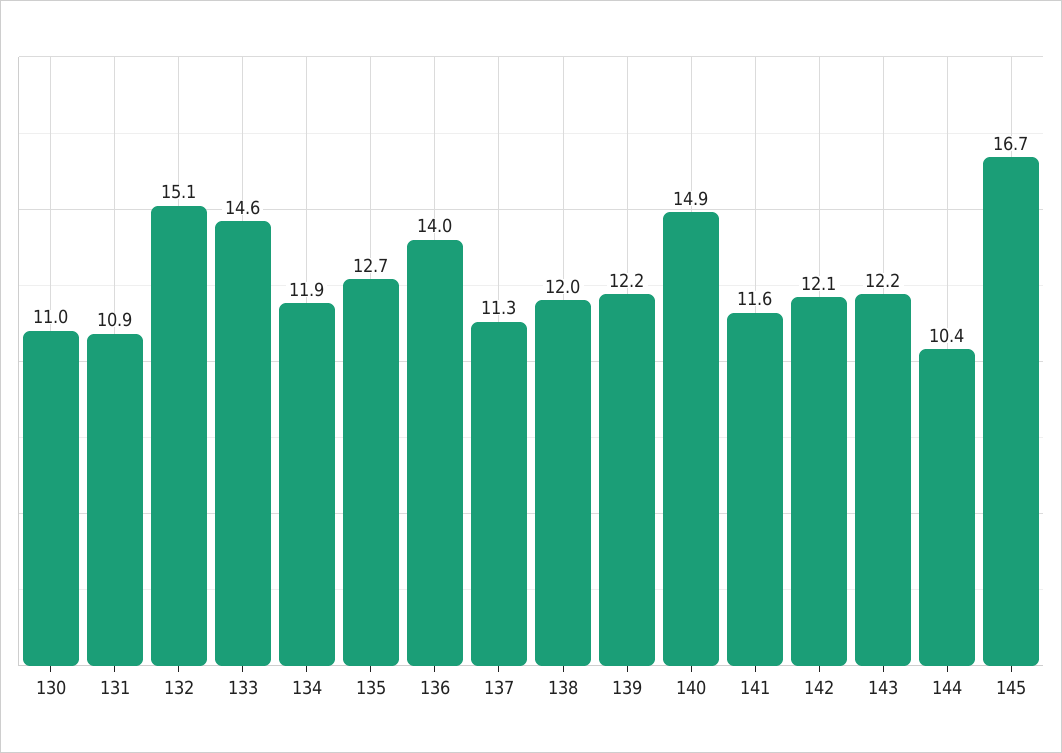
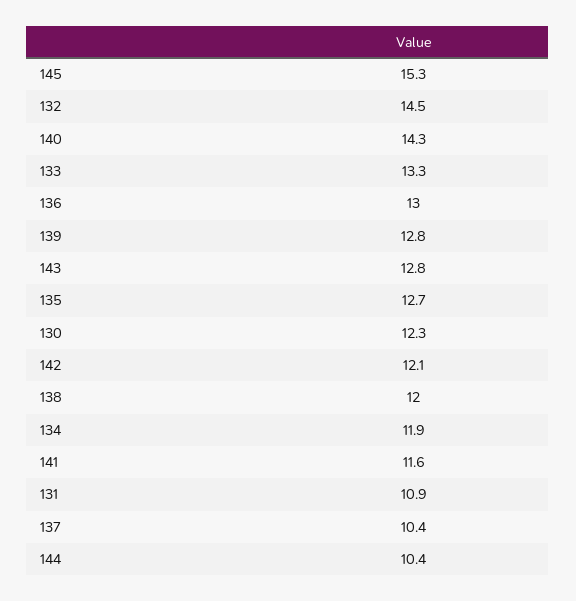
  {
-   "130": 11,
+   "130": 12.3,
    "131": 10.9,
-   "132": 15.1,
+   "132": 14.5,
-   "133": 14.6,
+   "133": 13.3,
    "134": 11.9,
    "135": 12.7,
-   "136": 14,
+   "136": 13,
-   "137": 11.3,
+   "137": 10.4,
    "138": 12,
-   "139": 12.2,
+   "139": 12.8,
-   "140": 14.9,
+   "140": 14.3,
    "141": 11.6,
    "142": 12.1,
-   "143": 12.2,
+   "143": 12.8,
    "144": 10.4,
-   "145": 16.7
+   "145": 15.3
  }

